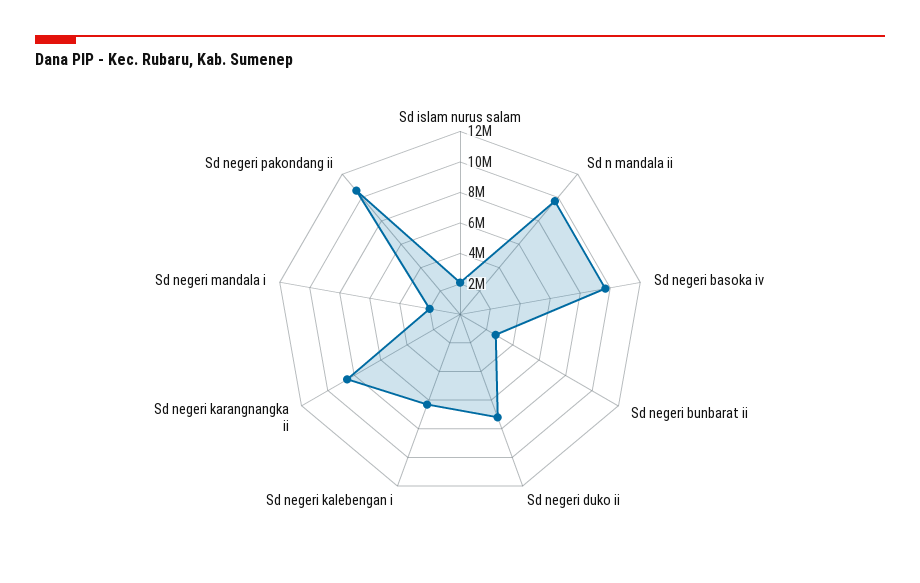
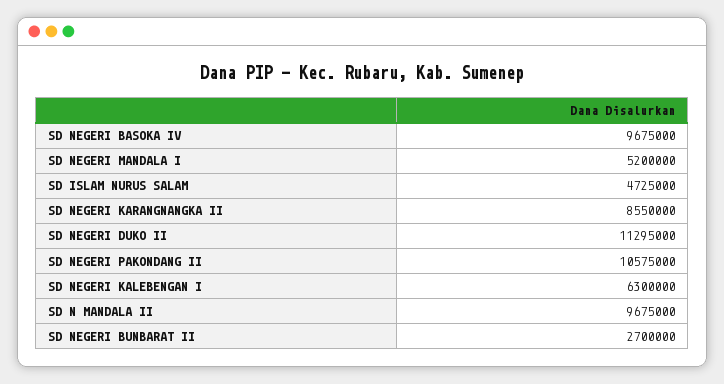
  {
-   "Sd islam nurus salam": 2000000,
+   "Sd islam nurus salam": 4725000,
    "Sd n mandala ii": 9675000,
    "Sd negeri basoka iv": 9675000,
    "Sd negeri bunbarat ii": 2700000,
-   "Sd negeri duko ii": 7000000,
+   "Sd negeri duko ii": 11295000,
    "Sd negeri kalebengan i": 6300000,
    "Sd negeri karangnangka ii": 8550000,
-   "Sd negeri mandala i": 2000000,
+   "Sd negeri mandala i": 5200000,
    "Sd negeri pakondang ii": 10575000
  }

